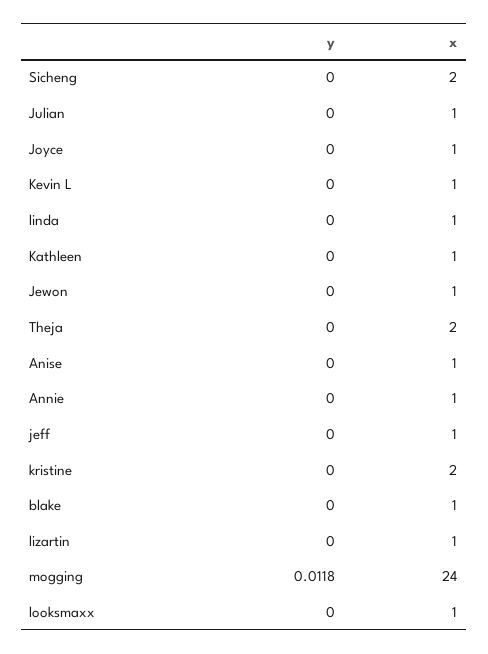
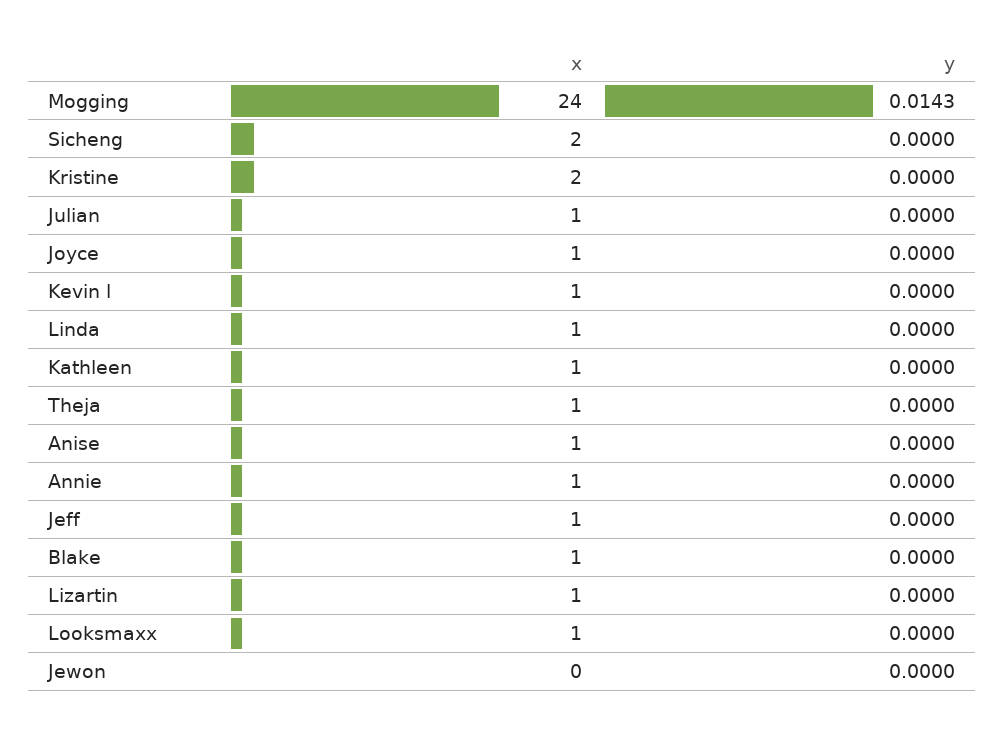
  {
    "y": {
      "Sicheng": 0,
      "Julian": 0,
      "Joyce": 0,
      "Kevin L": 0,
      "linda": 0,
      "Kathleen": 0,
      "Jewon": 0,
      "Theja": 0,
      "Anise": 0,
      "Annie": 0,
      "jeff": 0,
      "kristine": 0,
      "blake": 0,
      "lizartin": 0,
-     "mogging": 0.0118,
+     "mogging": 0.0143,
      "looksmaxx": 0
    },
    "x": {
      "Sicheng": 2,
      "Julian": 1,
      "Joyce": 1,
      "Kevin L": 1,
      "linda": 1,
      "Kathleen": 1,
-     "Jewon": 1,
+     "Jewon": 0,
-     "Theja": 2,
+     "Theja": 1,
      "Anise": 1,
      "Annie": 1,
      "jeff": 1,
      "kristine": 2,
      "blake": 1,
      "lizartin": 1,
      "mogging": 24,
      "looksmaxx": 1
    }
  }

